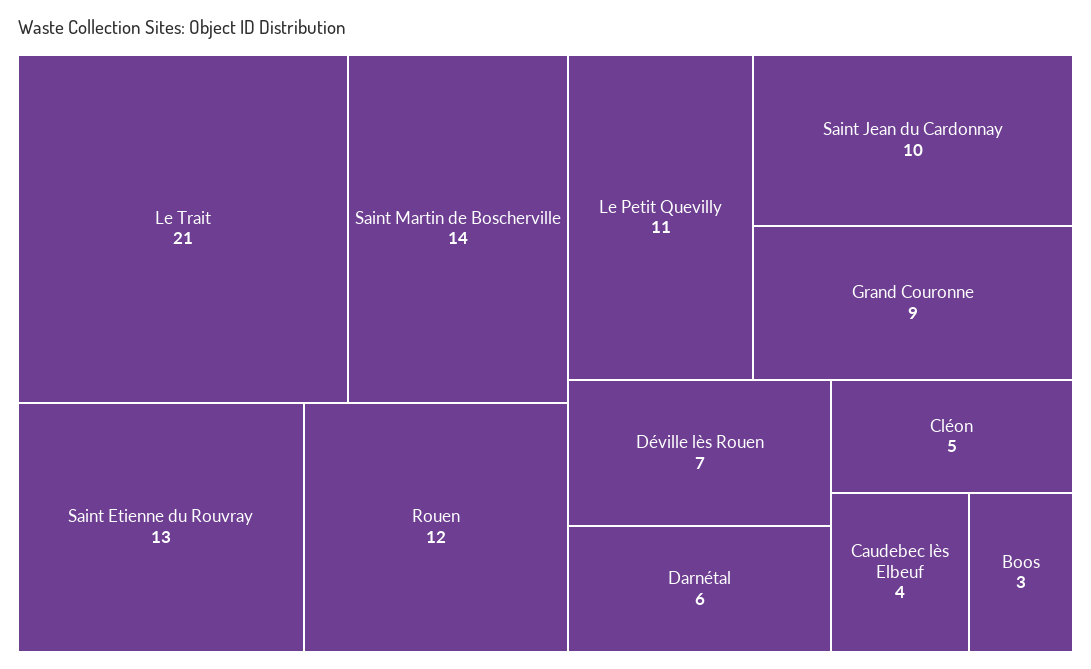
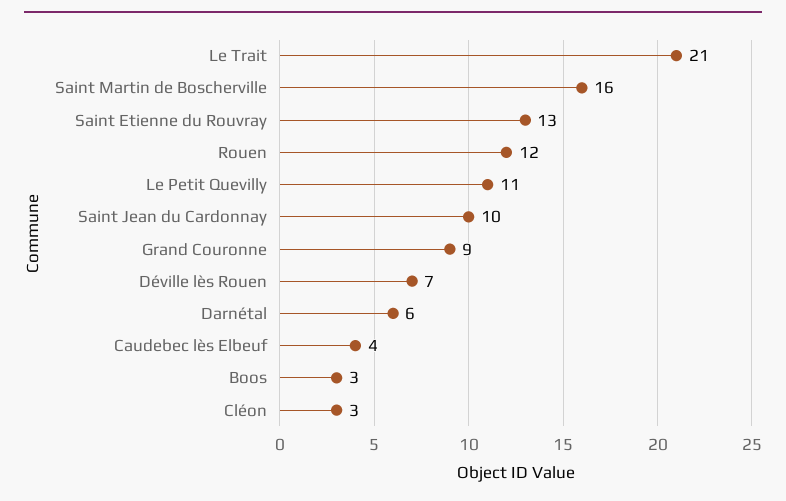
  {
    "Le Trait": 21,
-   "Saint Martin de Boscherville": 14,
+   "Saint Martin de Boscherville": 16,
    "Saint Etienne du Rouvray": 13,
    "Rouen": 12,
    "Le Petit Quevilly": 11,
    "Saint Jean du Cardonnay": 10,
    "Grand Couronne": 9,
    "Déville lès Rouen": 7,
    "Darnétal": 6,
-   "Cléon": 5,
+   "Cléon": 3,
    "Caudebec lès Elbeuf": 4,
    "Boos": 3
  }

